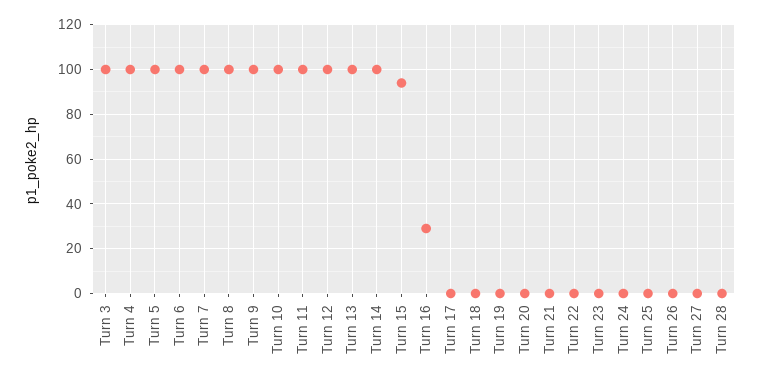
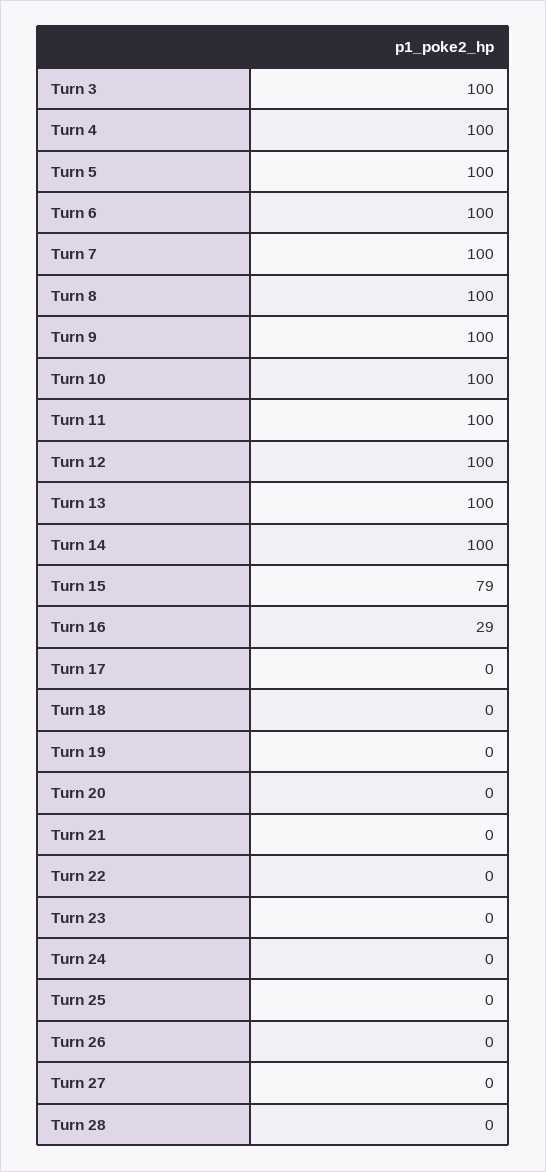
  {
    "Turn 3": 100,
    "Turn 4": 100,
    "Turn 5": 100,
    "Turn 6": 100,
    "Turn 7": 100,
    "Turn 8": 100,
    "Turn 9": 100,
    "Turn 10": 100,
    "Turn 11": 100,
    "Turn 12": 100,
    "Turn 13": 100,
    "Turn 14": 100,
-   "Turn 15": 95,
+   "Turn 15": 79,
    "Turn 16": 29,
    "Turn 17": 0,
    "Turn 18": 0,
    "Turn 19": 0,
    "Turn 20": 0,
    "Turn 21": 0,
    "Turn 22": 0,
    "Turn 23": 0,
    "Turn 24": 0,
    "Turn 25": 0,
    "Turn 26": 0,
    "Turn 27": 0,
    "Turn 28": 0
  }

